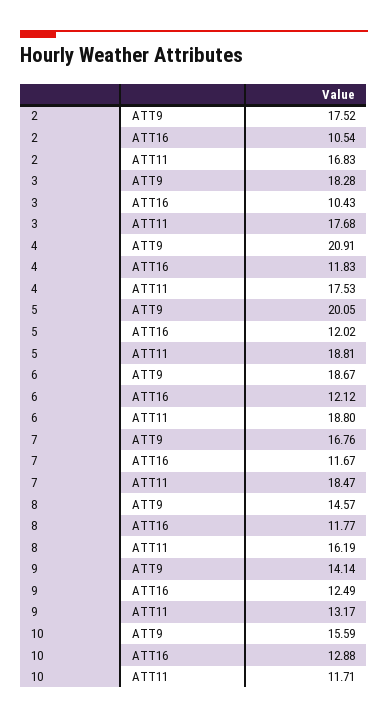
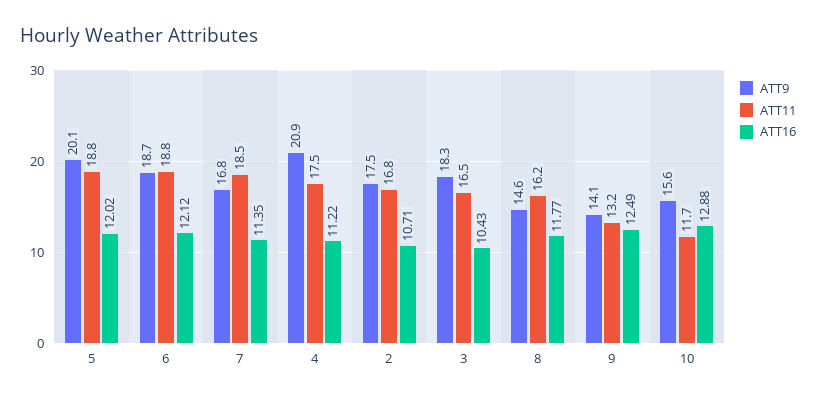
  {
    "ATT9": {
      "2": 17.52,
      "3": 18.28,
      "4": 20.91,
      "5": 20.05,
      "6": 18.67,
      "7": 16.76,
      "8": 14.57,
      "9": 14.14,
      "10": 15.59
    },
    "ATT16": {
-     "2": 10.54,
+     "2": 10.71,
      "3": 10.43,
-     "4": 11.83,
+     "4": 11.22,
      "5": 12.02,
      "6": 12.12,
-     "7": 11.67,
+     "7": 11.35,
      "8": 11.77,
      "9": 12.49,
      "10": 12.88
    },
    "ATT11": {
      "2": 16.83,
-     "3": 17.68,
+     "3": 16.5,
      "4": 17.53,
      "5": 18.81,
      "6": 18.8,
      "7": 18.47,
      "8": 16.19,
      "9": 13.17,
      "10": 11.71
    }
  }

